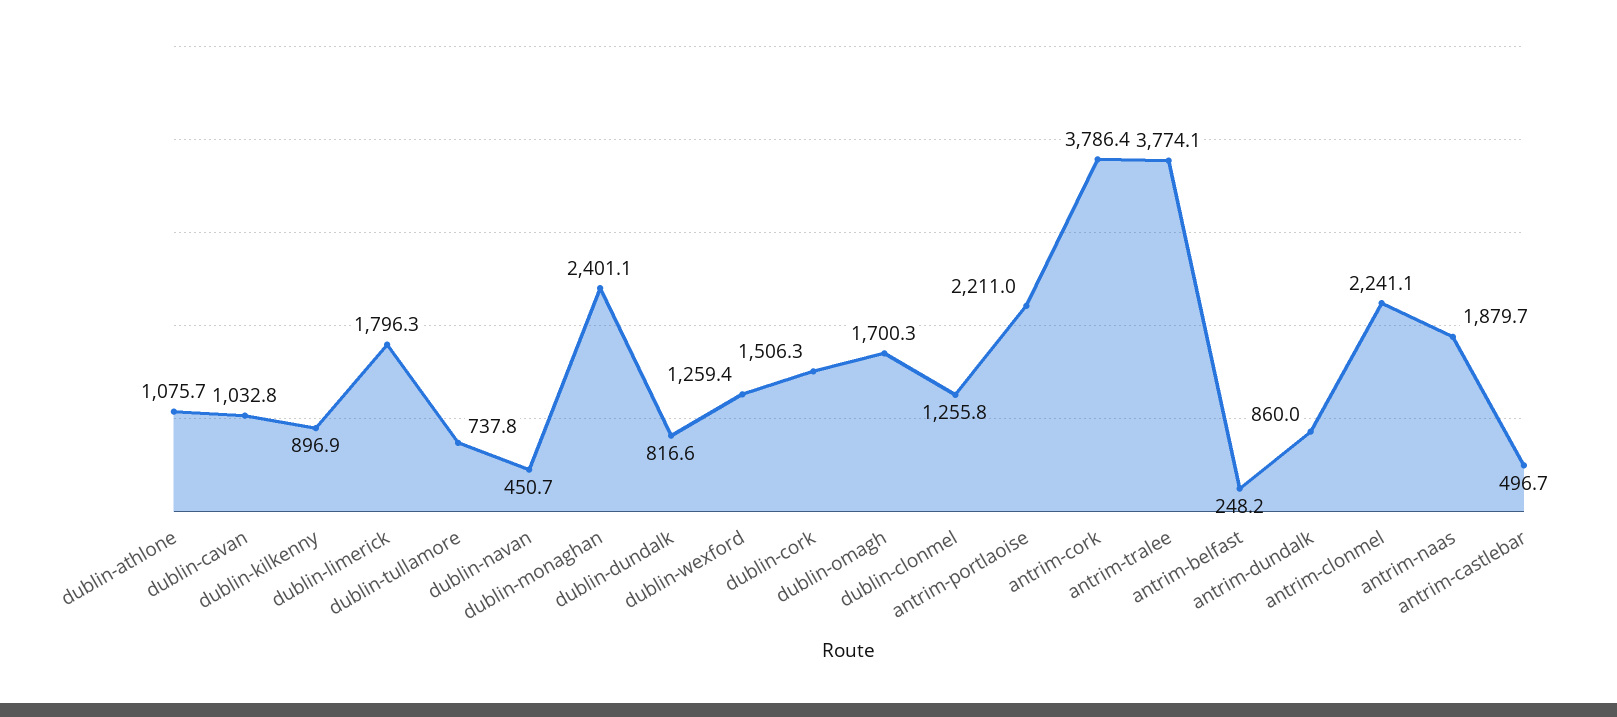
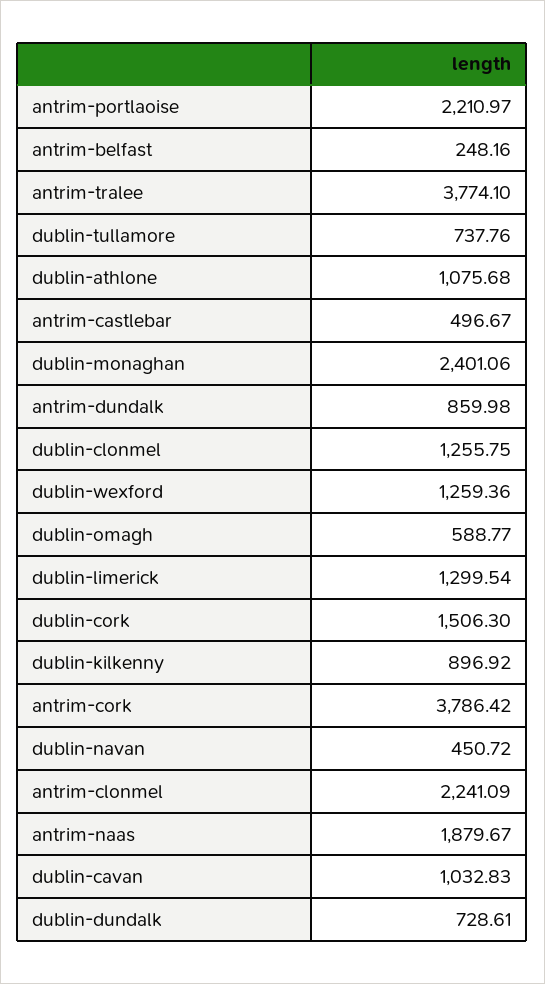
  {
    "dublin-athlone": 1075.68,
    "dublin-cavan": 1032.83,
    "dublin-kilkenny": 896.92,
-   "dublin-limerick": 1796.3,
+   "dublin-limerick": 1299.54,
    "dublin-tullamore": 737.76,
    "dublin-navan": 450.72,
    "dublin-monaghan": 2401.06,
-   "dublin-dundalk": 816.6,
+   "dublin-dundalk": 728.61,
    "dublin-wexford": 1259.36,
    "dublin-cork": 1506.3,
-   "dublin-omagh": 1700.3,
+   "dublin-omagh": 588.77,
    "dublin-clonmel": 1255.75,
    "antrim-portlaoise": 2210.97,
    "antrim-cork": 3786.42,
    "antrim-tralee": 3774.1,
    "antrim-belfast": 248.16,
    "antrim-dundalk": 859.98,
    "antrim-clonmel": 2241.09,
    "antrim-naas": 1879.67,
    "antrim-castlebar": 496.67
  }

